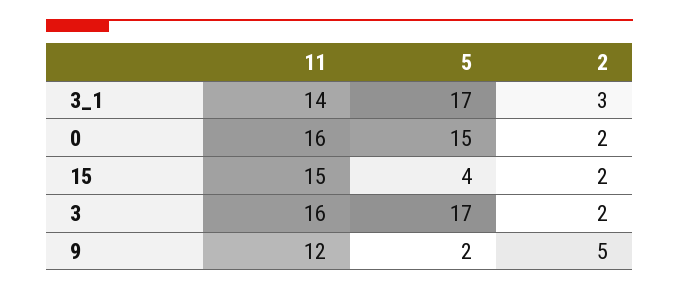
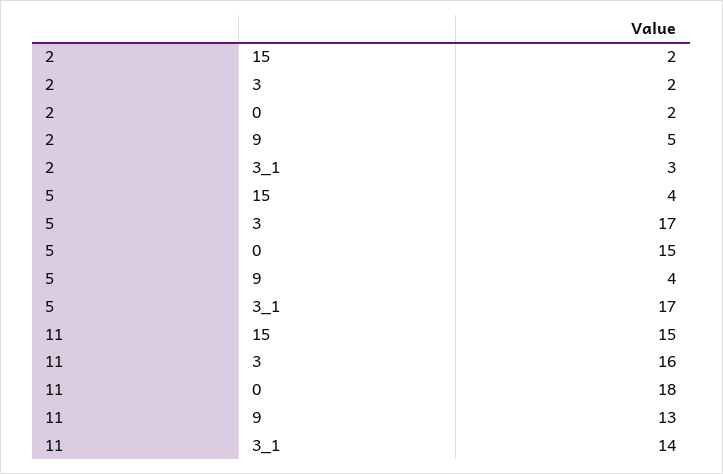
  {
    "11": {
      "3_1": 14,
-     "0": 16,
+     "0": 18,
      "15": 15,
      "3": 16,
-     "9": 12
+     "9": 13
    },
    "5": {
      "3_1": 17,
      "0": 15,
      "15": 4,
      "3": 17,
-     "9": 2
+     "9": 4
    },
    "2": {
      "3_1": 3,
      "0": 2,
      "15": 2,
      "3": 2,
      "9": 5
    }
  }

